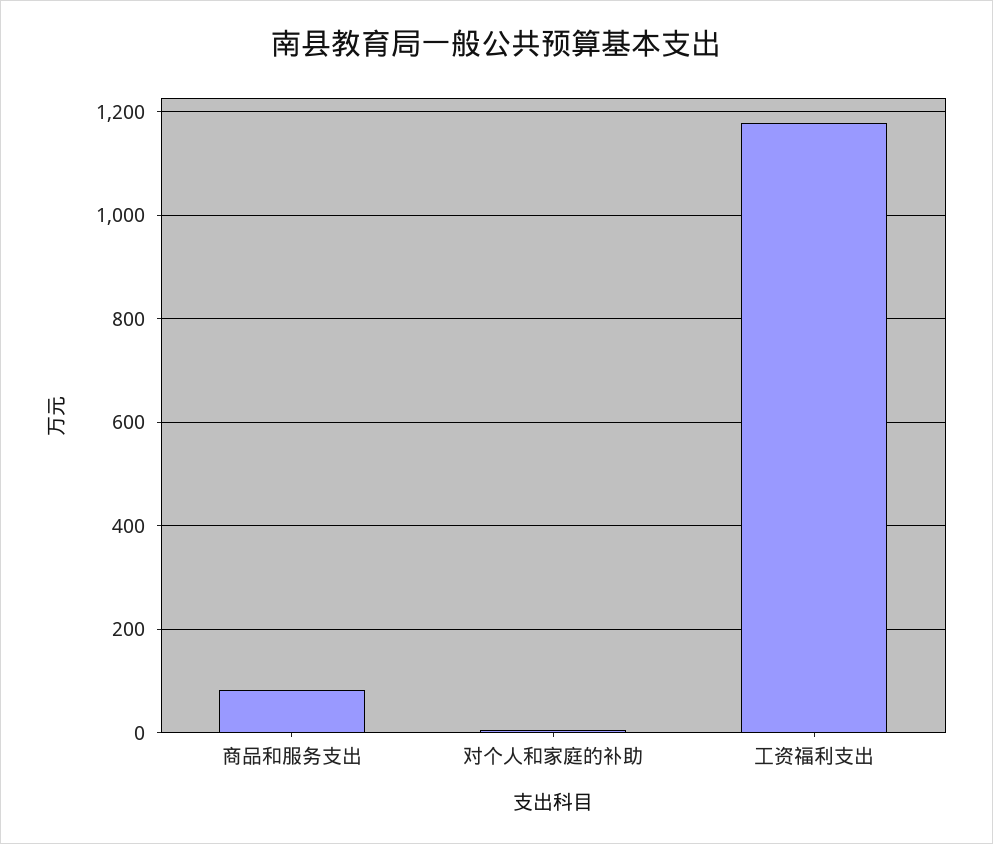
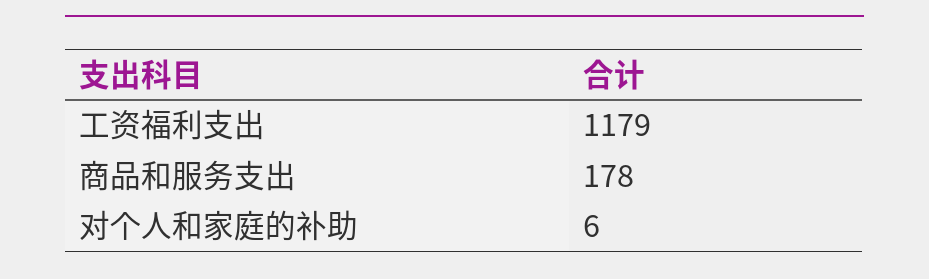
  {
-   "商品和服务支出": 80,
+   "商品和服务支出": 178,
    "对个人和家庭的补助": 6,
    "工资福利支出": 1179
  }

